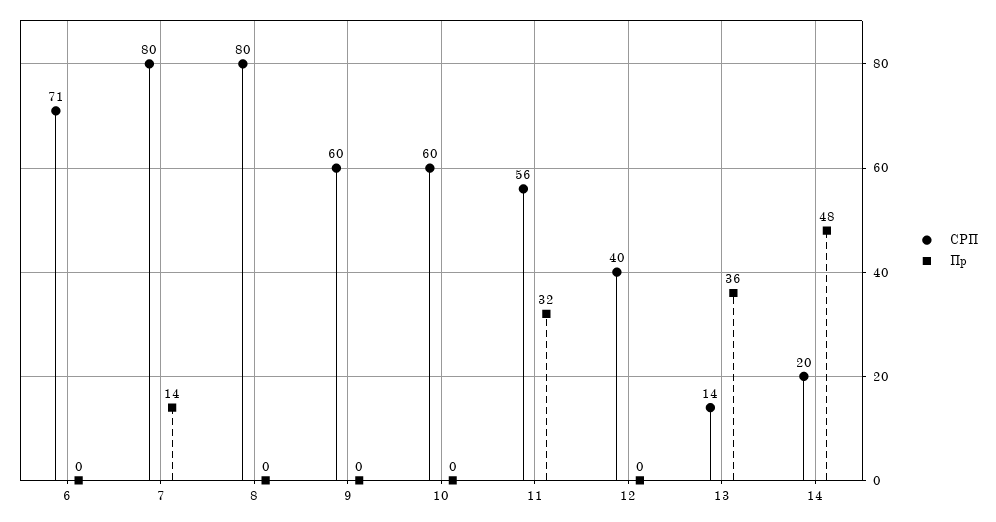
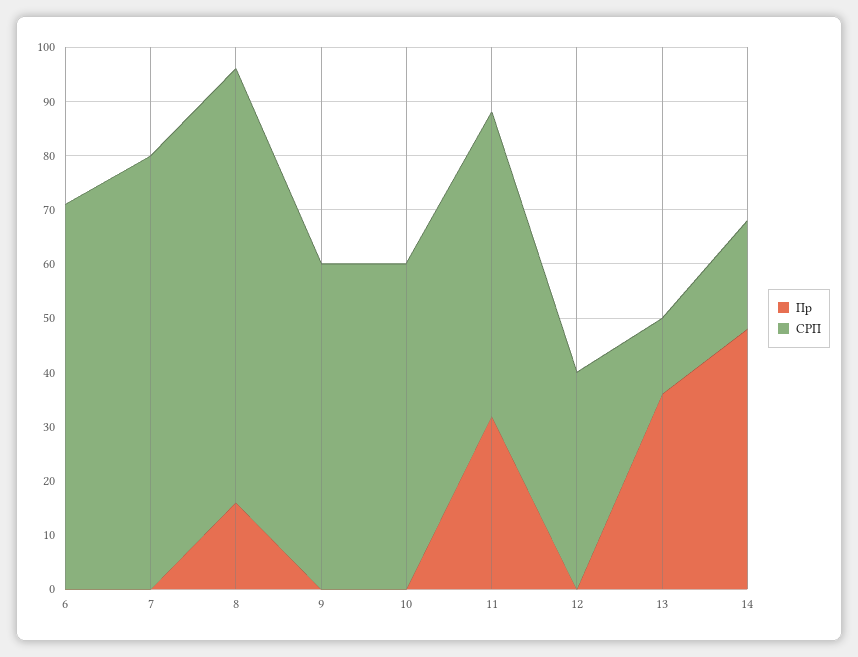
  {
    "СРП": {
      "6": 71,
      "7": 80,
      "8": 80,
      "9": 60,
      "10": 60,
      "11": 56,
      "12": 40,
      "13": 14,
      "14": 20
    },
    "Пр": {
      "6": 0,
-     "7": 14,
+     "7": 0,
-     "8": 0,
+     "8": 15,
      "9": 0,
      "10": 0,
      "11": 32,
      "12": 0,
      "13": 36,
      "14": 48
    }
  }

